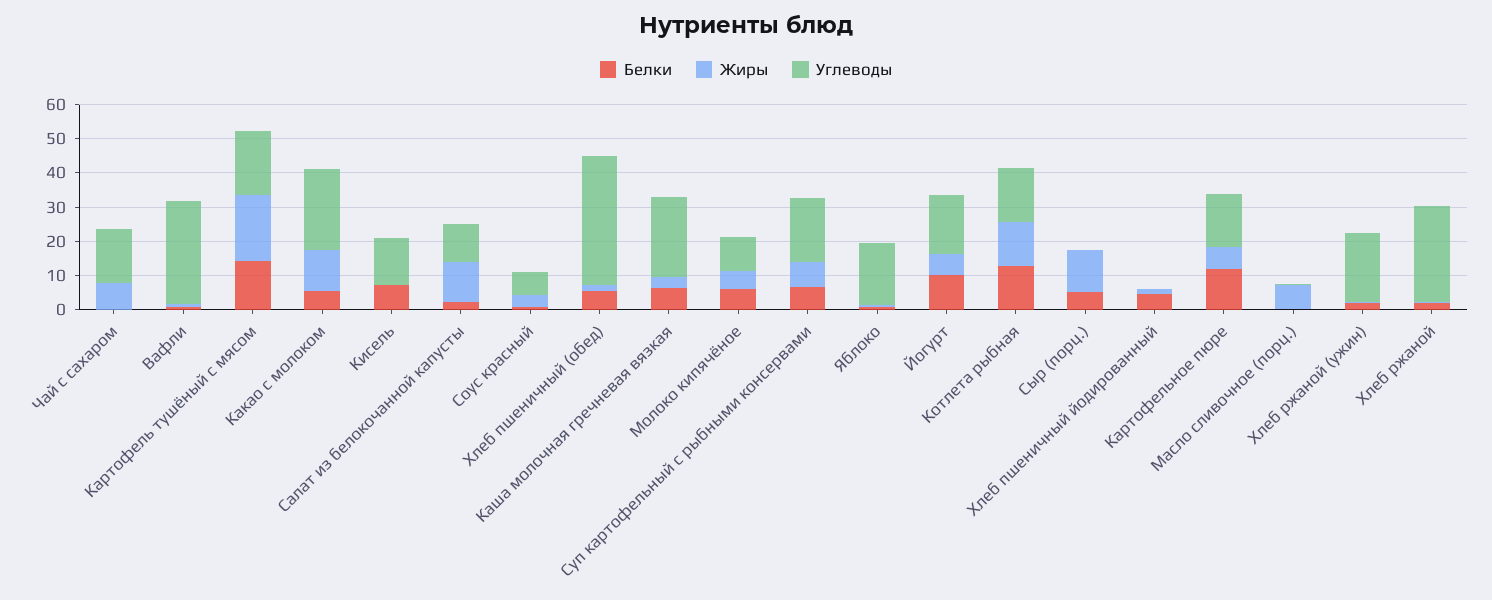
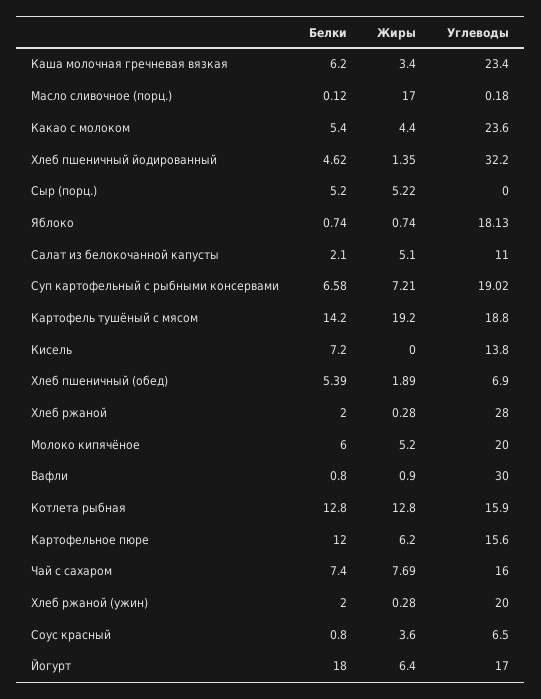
  {
    "Белки": {
-     "Чай с сахаром": 0,
+     "Чай с сахаром": 7.4,
      "Вафли": 0.8,
      "Картофель тушёный с мясом": 14.2,
      "Какао с молоком": 5.4,
      "Кисель": 7.2,
      "Салат из белокочанной капусты": 2.1,
      "Соус красный": 0.8,
      "Хлеб пшеничный (обед)": 5.39,
      "Каша молочная гречневая вязкая": 6.2,
      "Молоко кипячёное": 6,
      "Суп картофельный с рыбными консервами": 6.58,
      "Яблоко": 0.74,
-     "Йогурт": 10,
+     "Йогурт": 18,
      "Котлета рыбная": 12.8,
      "Сыр (порц.)": 5.2,
      "Хлеб пшеничный йодированный": 4.62,
      "Картофельное пюре": 12,
      "Масло сливочное (порц.)": 0.12,
      "Хлеб ржаной (ужин)": 2,
      "Хлеб ржаной": 2
    },
    "Жиры": {
      "Чай с сахаром": 7.69,
      "Вафли": 0.9,
      "Картофель тушёный с мясом": 19.2,
-     "Какао с молоком": 12.5,
+     "Какао с молоком": 4.4,
      "Кисель": 0,
-     "Салат из белокочанной капусты": 12.5,
+     "Салат из белокочанной капусты": 5.1,
      "Соус красный": 3.6,
      "Хлеб пшеничный (обед)": 1.89,
      "Каша молочная гречневая вязкая": 3.4,
      "Молоко кипячёное": 5.2,
      "Суп картофельный с рыбными консервами": 7.21,
      "Яблоко": 0.74,
      "Йогурт": 6.4,
      "Котлета рыбная": 12.8,
-     "Сыр (порц.)": 12.5,
+     "Сыр (порц.)": 5.22,
      "Хлеб пшеничный йодированный": 1.35,
      "Картофельное пюре": 6.2,
-     "Масло сливочное (порц.)": 7.5,
+     "Масло сливочное (порц.)": 17,
      "Хлеб ржаной (ужин)": 0.28,
      "Хлеб ржаной": 0.28
    },
    "Углеводы": {
      "Чай с сахаром": 16,
      "Вафли": 30,
      "Картофель тушёный с мясом": 18.8,
      "Какао с молоком": 23.6,
      "Кисель": 13.8,
      "Салат из белокочанной капусты": 11,
      "Соус красный": 6.5,
-     "Хлеб пшеничный (обед)": 37.5,
+     "Хлеб пшеничный (обед)": 6.9,
      "Каша молочная гречневая вязкая": 23.4,
-     "Молоко кипячёное": 10,
+     "Молоко кипячёное": 20,
      "Суп картофельный с рыбными консервами": 19.02,
      "Яблоко": 18.13,
      "Йогурт": 17,
      "Котлета рыбная": 15.9,
      "Сыр (порц.)": 0,
-     "Хлеб пшеничный йодированный": 0,
+     "Хлеб пшеничный йодированный": 32.2,
      "Картофельное пюре": 15.6,
      "Масло сливочное (порц.)": 0.18,
      "Хлеб ржаной (ужин)": 20,
      "Хлеб ржаной": 28
    }
  }

